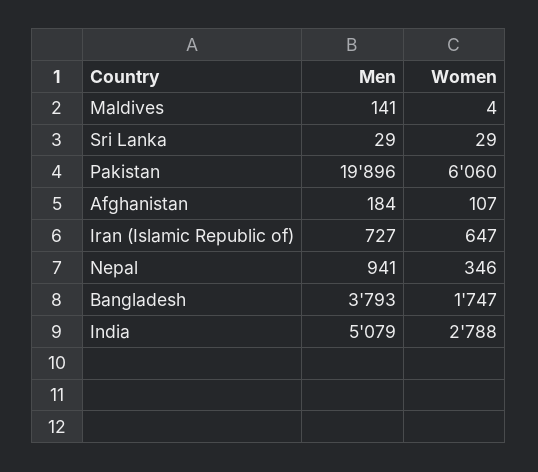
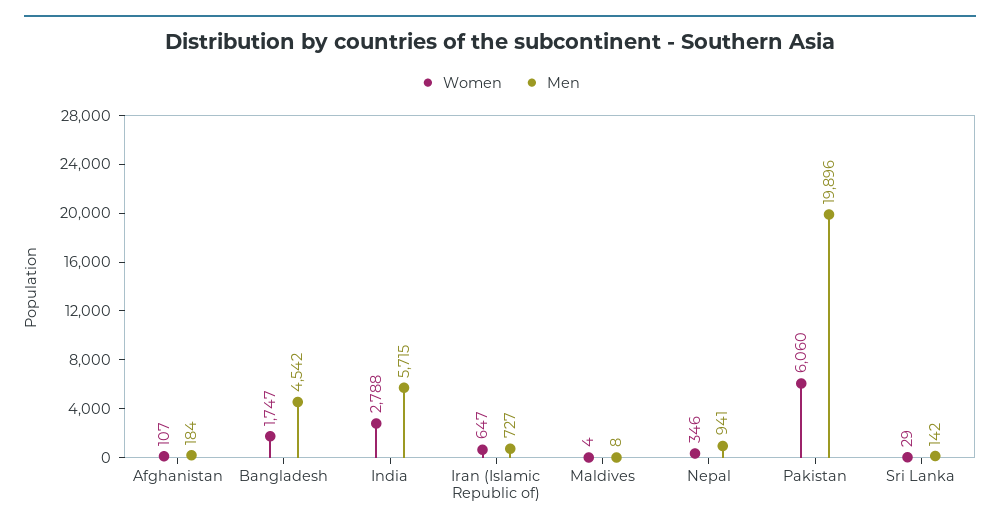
  {
    "Men": {
-     "Maldives": 141,
+     "Maldives": 8,
-     "Sri Lanka": 29,
+     "Sri Lanka": 142,
      "Pakistan": 19896,
      "Afghanistan": 184,
      "Iran (Islamic Republic of)": 727,
      "Nepal": 941,
-     "Bangladesh": 3793,
+     "Bangladesh": 4542,
-     "India": 5079
+     "India": 5715
    },
    "Women": {
      "Maldives": 4,
      "Sri Lanka": 29,
      "Pakistan": 6060,
      "Afghanistan": 107,
      "Iran (Islamic Republic of)": 647,
      "Nepal": 346,
      "Bangladesh": 1747,
      "India": 2788
    }
  }

